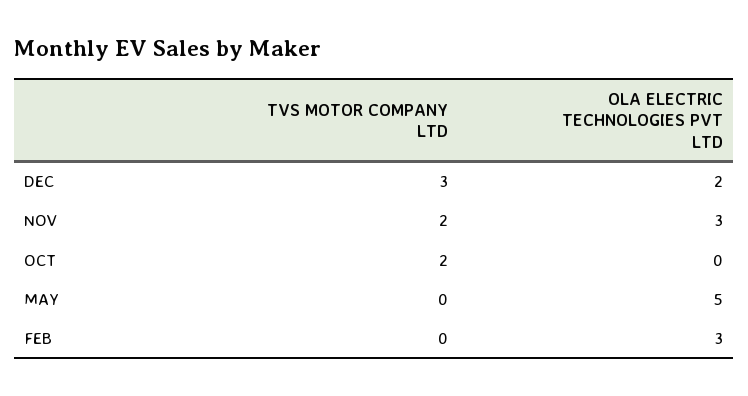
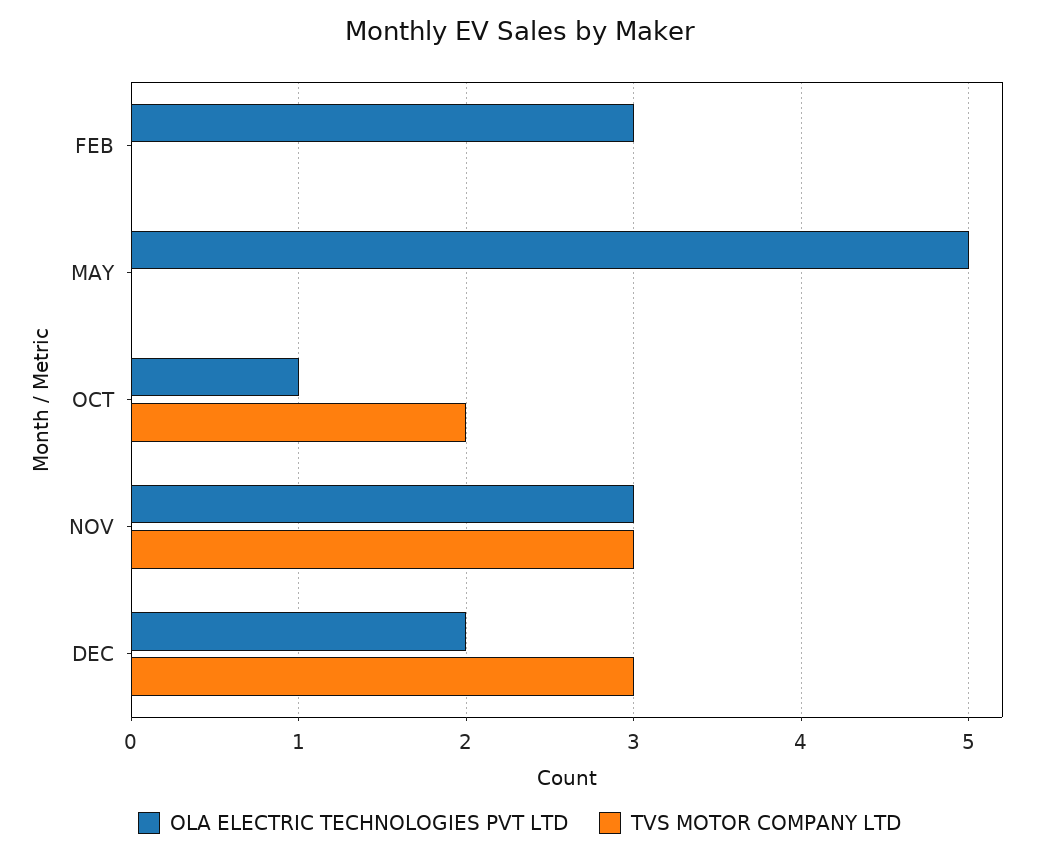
  {
    "TVS MOTOR COMPANY LTD": {
      "DEC": 3,
-     "NOV": 2,
+     "NOV": 3,
      "OCT": 2,
      "MAY": 0,
      "FEB": 0
    },
    "OLA ELECTRIC TECHNOLOGIES PVT LTD": {
      "DEC": 2,
      "NOV": 3,
-     "OCT": 0,
+     "OCT": 1,
      "MAY": 5,
      "FEB": 3
    }
  }

